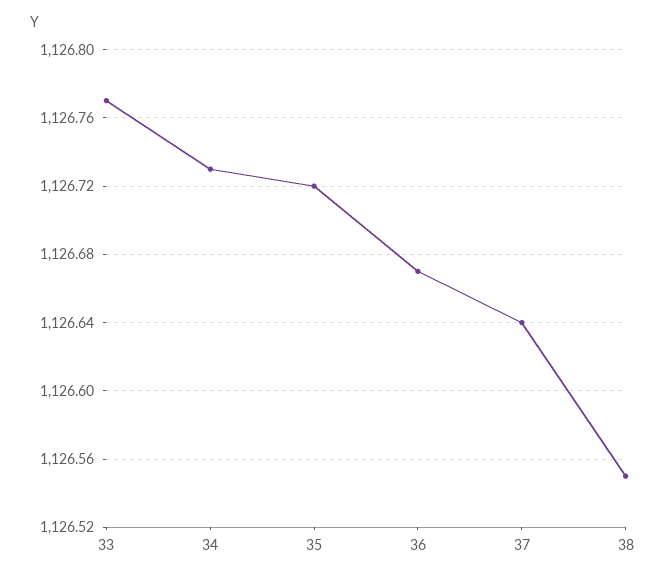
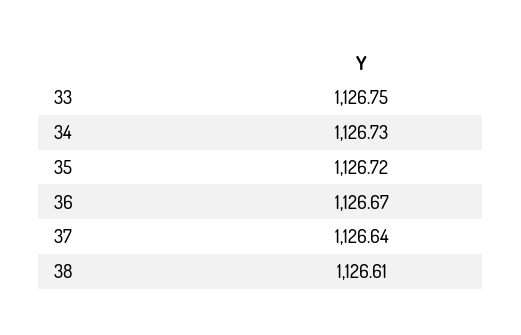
  {
-   "33": 1126.77,
+   "33": 1126.75,
    "34": 1126.73,
    "35": 1126.72,
    "36": 1126.67,
    "37": 1126.64,
-   "38": 1126.55
+   "38": 1126.61
  }

